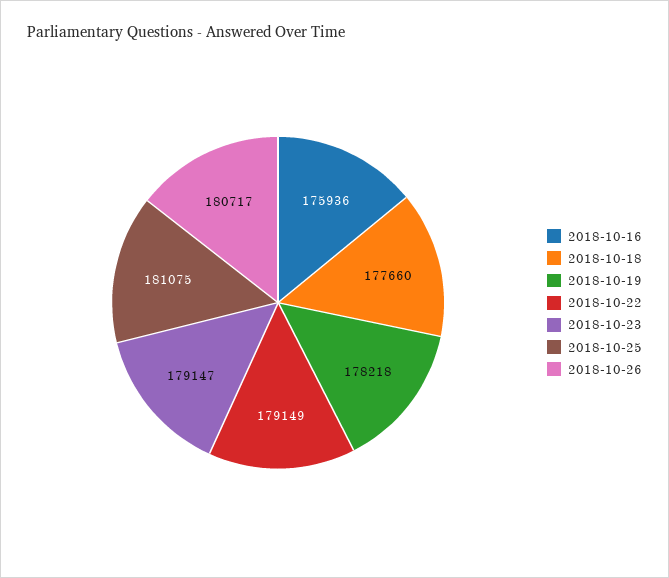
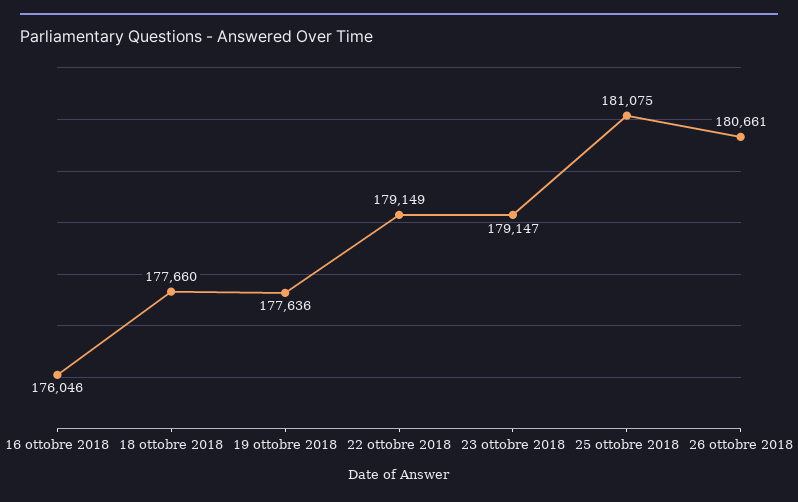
  {
-   "2018-10-16": 175936,
+   "2018-10-16": 176046,
    "2018-10-18": 177660,
-   "2018-10-19": 178218,
+   "2018-10-19": 177636,
    "2018-10-22": 179149,
    "2018-10-23": 179147,
    "2018-10-25": 181075,
-   "2018-10-26": 180717
+   "2018-10-26": 180661
  }

